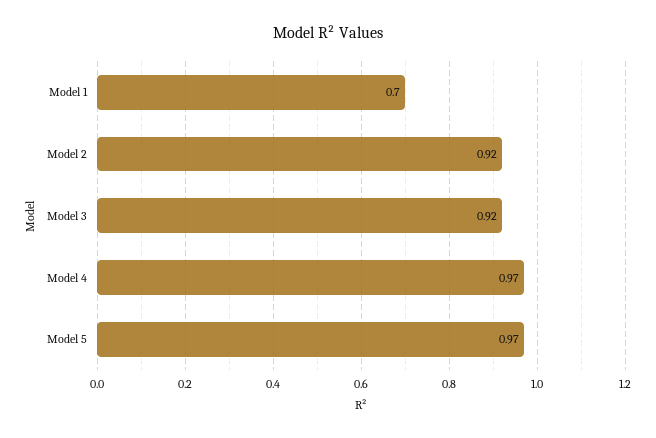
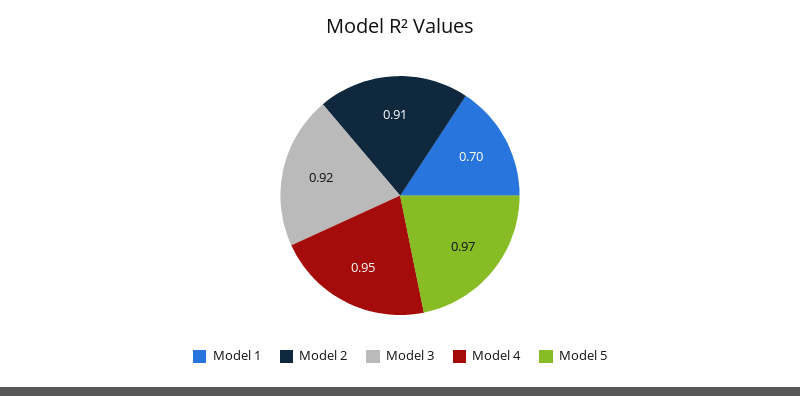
  {
    "Model 1": 0.7,
-   "Model 2": 0.92,
+   "Model 2": 0.91,
    "Model 3": 0.92,
-   "Model 4": 0.97,
+   "Model 4": 0.95,
    "Model 5": 0.97
  }

